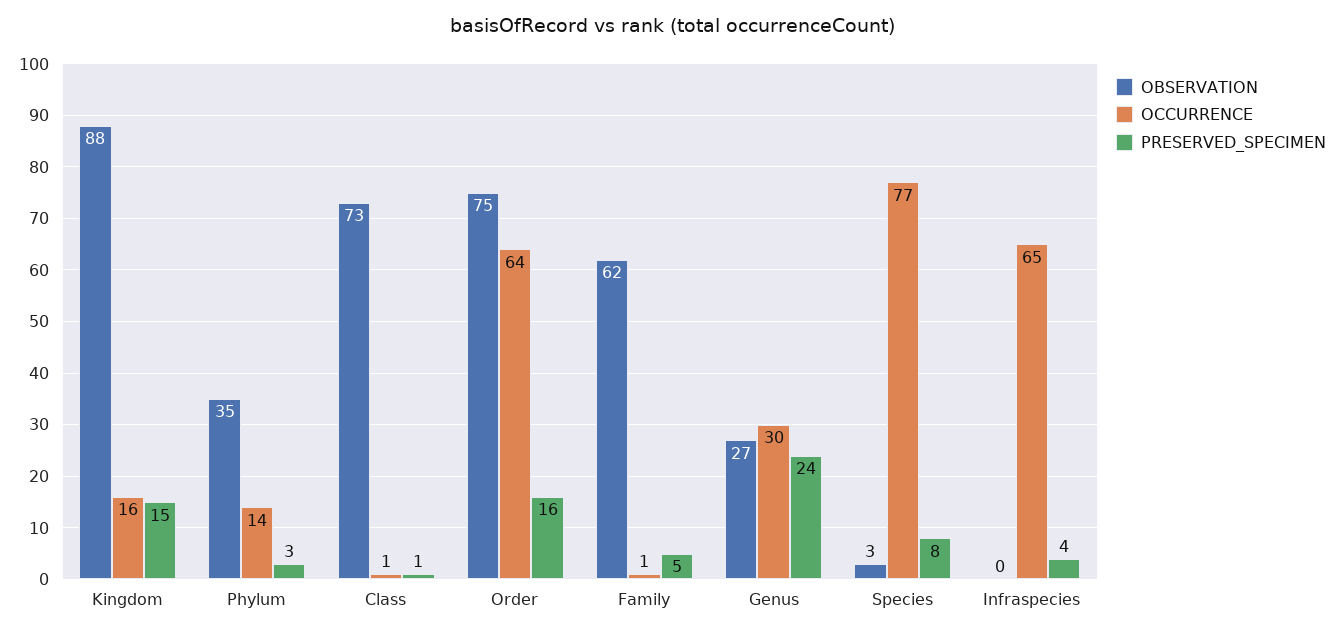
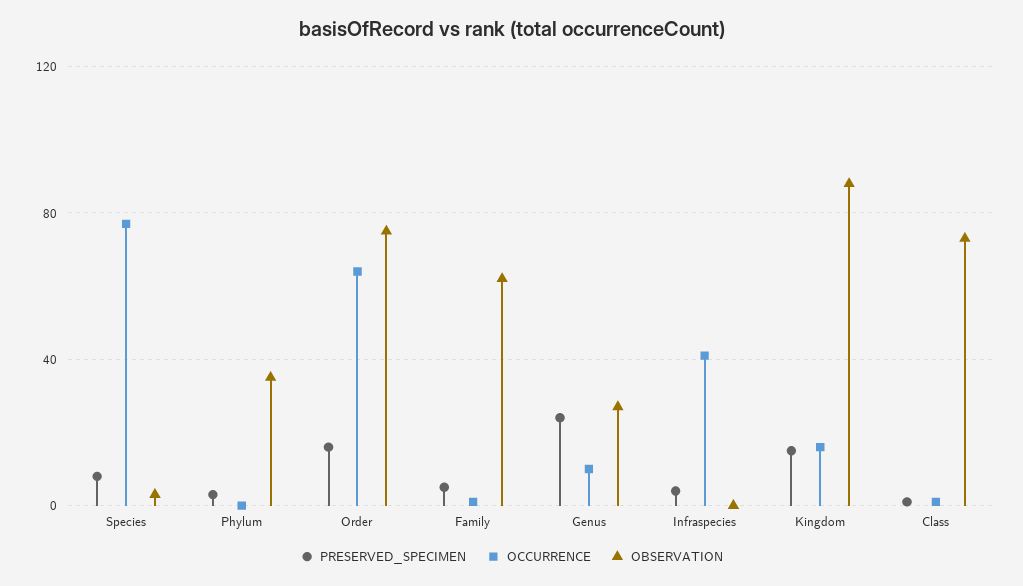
  {
    "OBSERVATION": {
      "Kingdom": 88,
      "Phylum": 35,
      "Class": 73,
      "Order": 75,
      "Family": 62,
      "Genus": 27,
      "Species": 3,
      "Infraspecies": 0
    },
    "OCCURRENCE": {
      "Kingdom": 16,
-     "Phylum": 14,
+     "Phylum": 0,
      "Class": 1,
      "Order": 64,
      "Family": 1,
-     "Genus": 30,
+     "Genus": 10,
      "Species": 77,
-     "Infraspecies": 65
+     "Infraspecies": 40
    },
    "PRESERVED_SPECIMEN": {
      "Kingdom": 15,
      "Phylum": 3,
      "Class": 1,
      "Order": 16,
      "Family": 5,
      "Genus": 24,
      "Species": 8,
      "Infraspecies": 4
    }
  }

